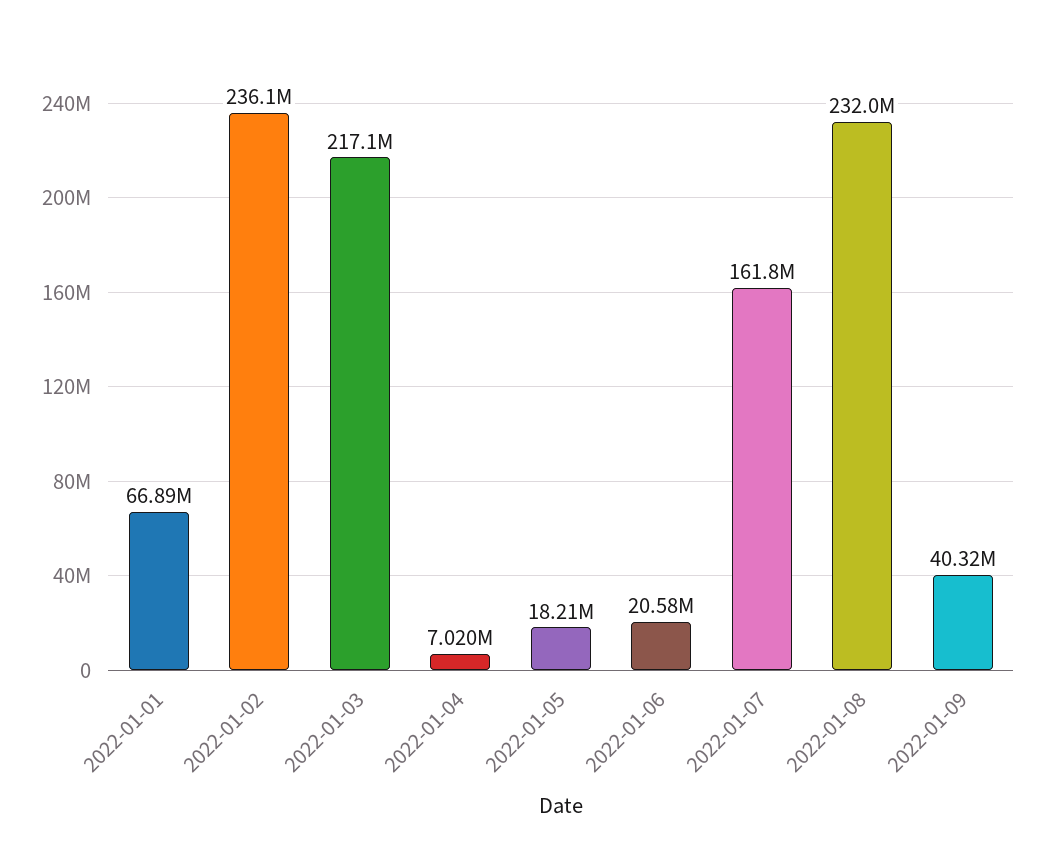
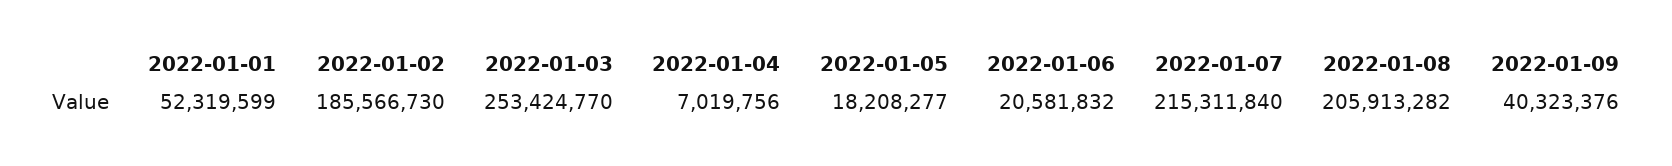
  {
-   "2022-01-01": 66890000,
+   "2022-01-01": 52319599,
-   "2022-01-02": 236100000,
+   "2022-01-02": 185566730,
-   "2022-01-03": 217100000,
+   "2022-01-03": 253424770,
    "2022-01-04": 7019756,
    "2022-01-05": 18208277,
    "2022-01-06": 20581832,
-   "2022-01-07": 161800000,
+   "2022-01-07": 215311840,
-   "2022-01-08": 232000000,
+   "2022-01-08": 205913282,
    "2022-01-09": 40323376
  }

